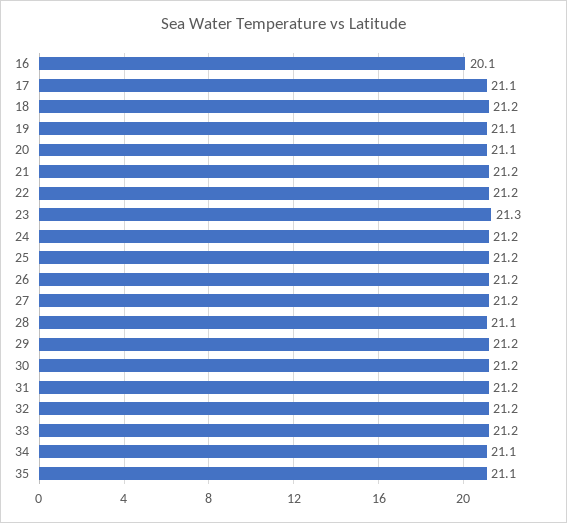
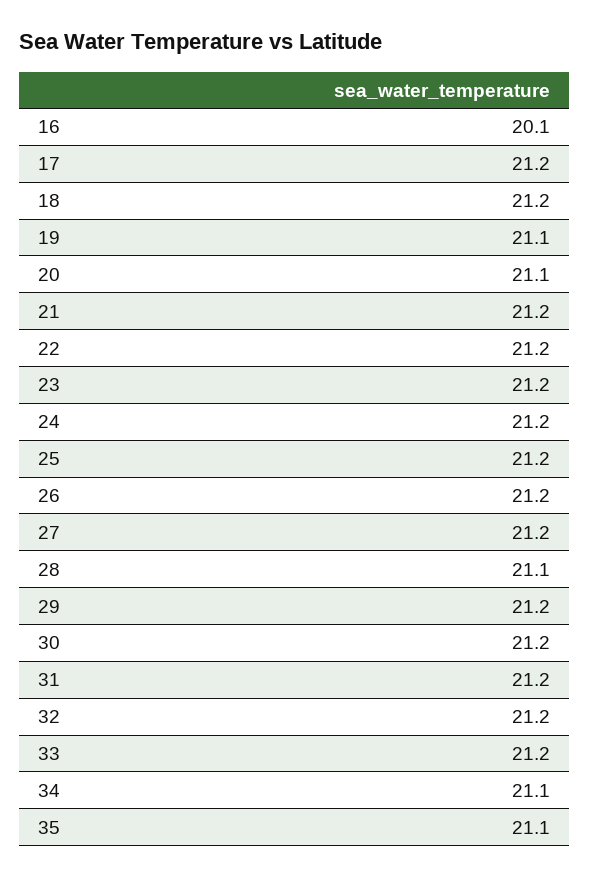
  {
    "16": 20.1,
-   "17": 21.1,
+   "17": 21.2,
    "18": 21.2,
    "19": 21.1,
    "20": 21.1,
    "21": 21.2,
    "22": 21.2,
-   "23": 21.3,
+   "23": 21.2,
    "24": 21.2,
    "25": 21.2,
    "26": 21.2,
    "27": 21.2,
    "28": 21.1,
    "29": 21.2,
    "30": 21.2,
    "31": 21.2,
    "32": 21.2,
    "33": 21.2,
    "34": 21.1,
    "35": 21.1
  }

